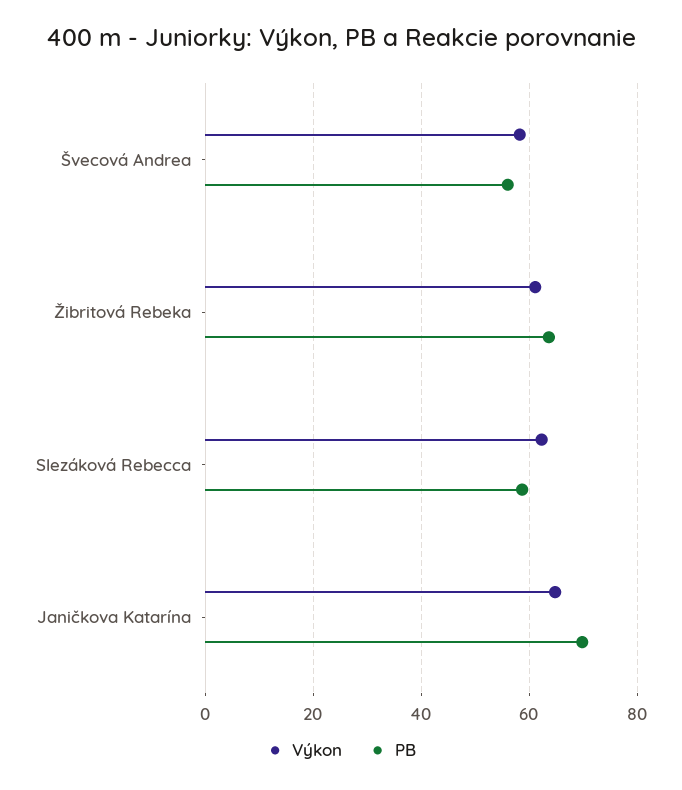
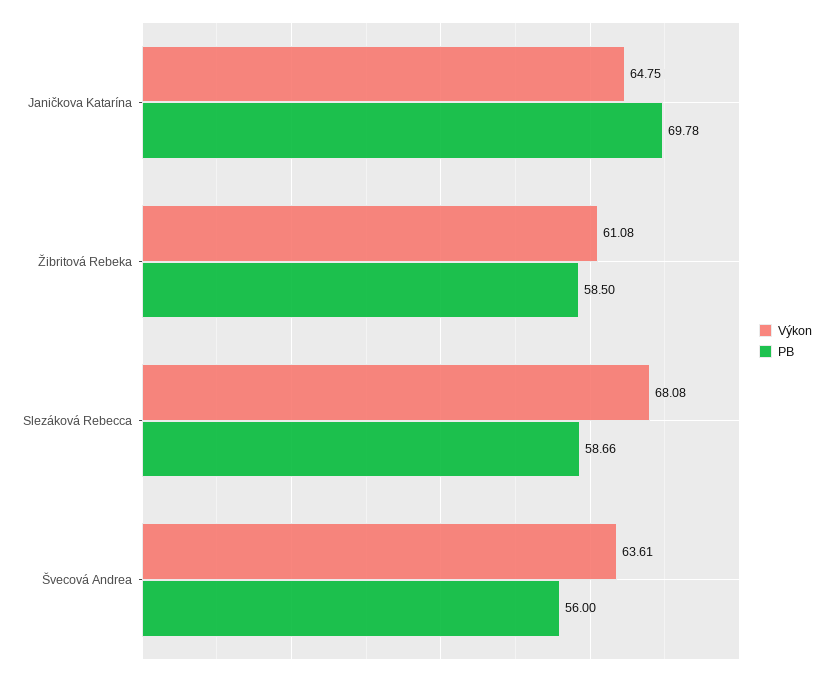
  {
    "Výkon": {
-     "Švecová Andrea": 58,
+     "Švecová Andrea": 63.61,
      "Žibritová Rebeka": 61.08,
-     "Slezáková Rebecca": 62,
+     "Slezáková Rebecca": 68.08,
      "Janičkova Katarína": 64.75
    },
    "PB": {
      "Švecová Andrea": 56,
-     "Žibritová Rebeka": 64,
+     "Žibritová Rebeka": 58.5,
      "Slezáková Rebecca": 58.66,
      "Janičkova Katarína": 69.78
    }
  }

